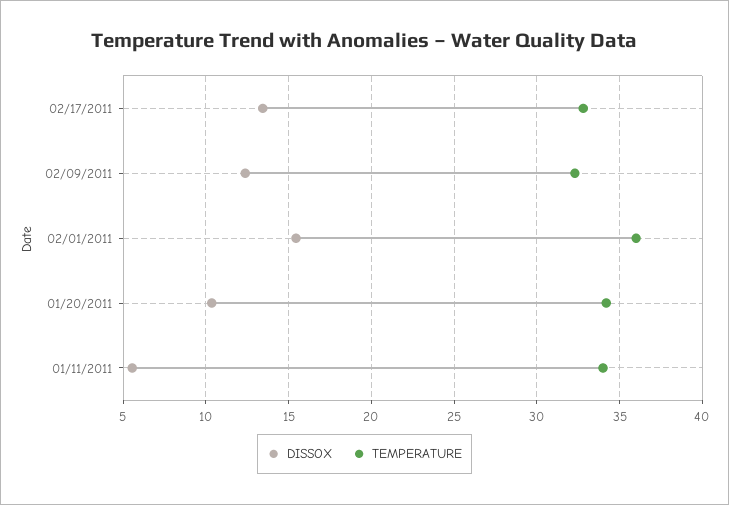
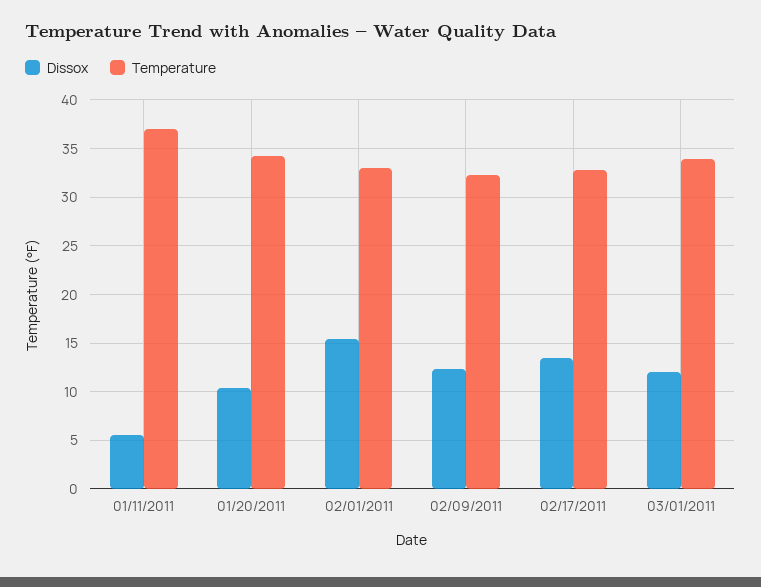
  {
    "DISSOX": {
      "02/17/2011": 13.5,
      "02/09/2011": 12.5,
      "02/01/2011": 15.5,
      "01/20/2011": 10.5,
-     "01/11/2011": 5.5
+     "01/11/2011": 5.5,
+     "03/01/2011": 12
    },
    "TEMPERATURE": {
      "02/17/2011": 33,
      "02/09/2011": 32.5,
-     "02/01/2011": 36,
+     "02/01/2011": 33,
      "01/20/2011": 34,
-     "01/11/2011": 34
+     "01/11/2011": 37,
+     "03/01/2011": 34
    }
  }

